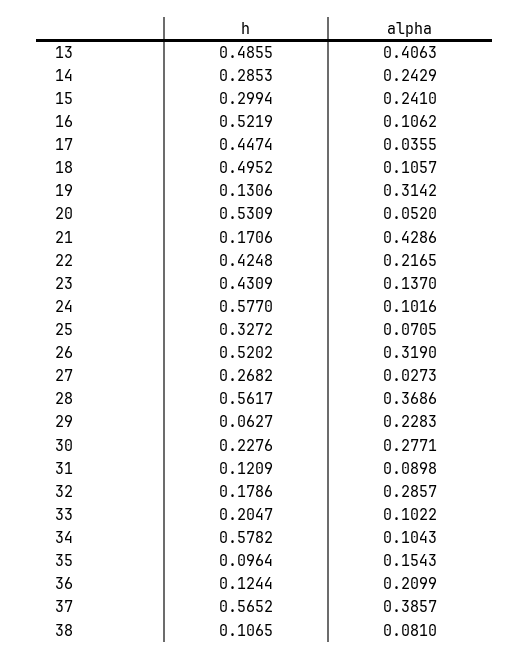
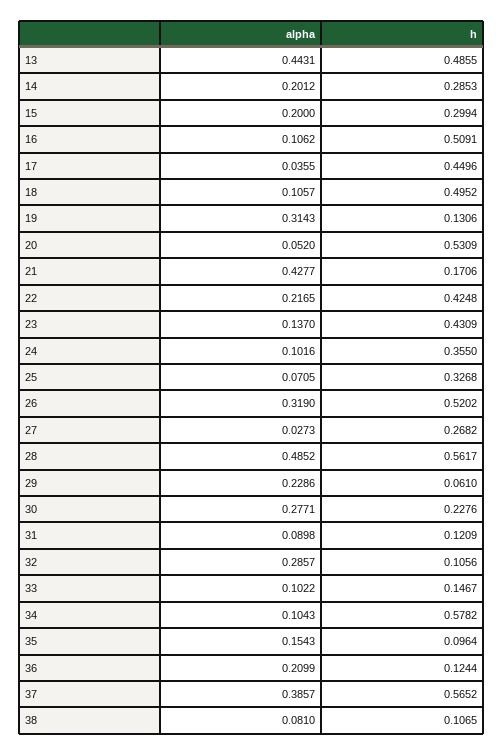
  {
    "h": {
      "13": 0.4855,
      "14": 0.2853,
      "15": 0.2994,
-     "16": 0.5219,
+     "16": 0.5091,
-     "17": 0.4474,
+     "17": 0.4496,
      "18": 0.4952,
      "19": 0.1306,
      "20": 0.5309,
      "21": 0.1706,
      "22": 0.4248,
      "23": 0.4309,
-     "24": 0.577,
+     "24": 0.355,
-     "25": 0.3272,
+     "25": 0.3268,
      "26": 0.5202,
      "27": 0.2682,
      "28": 0.5617,
-     "29": 0.0627,
+     "29": 0.061,
      "30": 0.2276,
      "31": 0.1209,
-     "32": 0.1786,
+     "32": 0.1056,
-     "33": 0.2047,
+     "33": 0.1467,
      "34": 0.5782,
      "35": 0.0964,
      "36": 0.1244,
      "37": 0.5652,
      "38": 0.1065
    },
    "alpha": {
-     "13": 0.4063,
+     "13": 0.4431,
-     "14": 0.2429,
+     "14": 0.2012,
-     "15": 0.241,
+     "15": 0.2,
      "16": 0.1062,
      "17": 0.0355,
      "18": 0.1057,
-     "19": 0.3142,
+     "19": 0.3143,
      "20": 0.052,
-     "21": 0.4286,
+     "21": 0.4277,
      "22": 0.2165,
      "23": 0.137,
      "24": 0.1016,
      "25": 0.0705,
      "26": 0.319,
      "27": 0.0273,
-     "28": 0.3686,
+     "28": 0.4852,
-     "29": 0.2283,
+     "29": 0.2286,
      "30": 0.2771,
      "31": 0.0898,
      "32": 0.2857,
      "33": 0.1022,
      "34": 0.1043,
      "35": 0.1543,
      "36": 0.2099,
      "37": 0.3857,
      "38": 0.081
    }
  }

